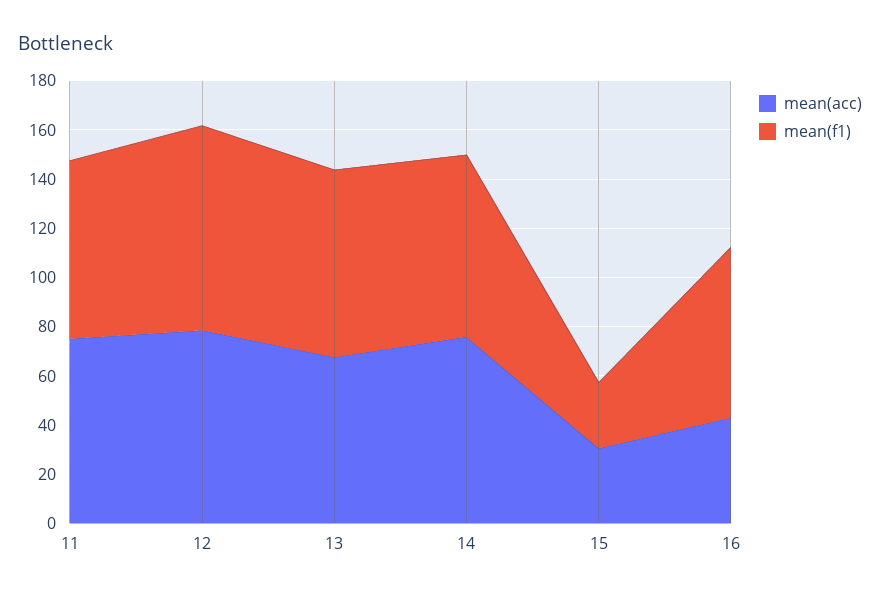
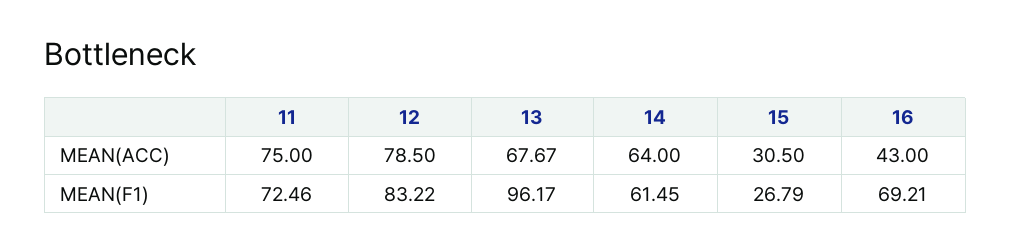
  {
    "mean(acc)": {
      "11": 75,
      "12": 78.5,
      "13": 67.67,
-     "14": 75,
+     "14": 64,
      "15": 30.5,
      "16": 43
    },
    "mean(f1)": {
      "11": 72.46,
      "12": 83.22,
-     "13": 75,
+     "13": 96.17,
-     "14": 75,
+     "14": 61.45,
      "15": 26.79,
      "16": 69.21
    }
  }

